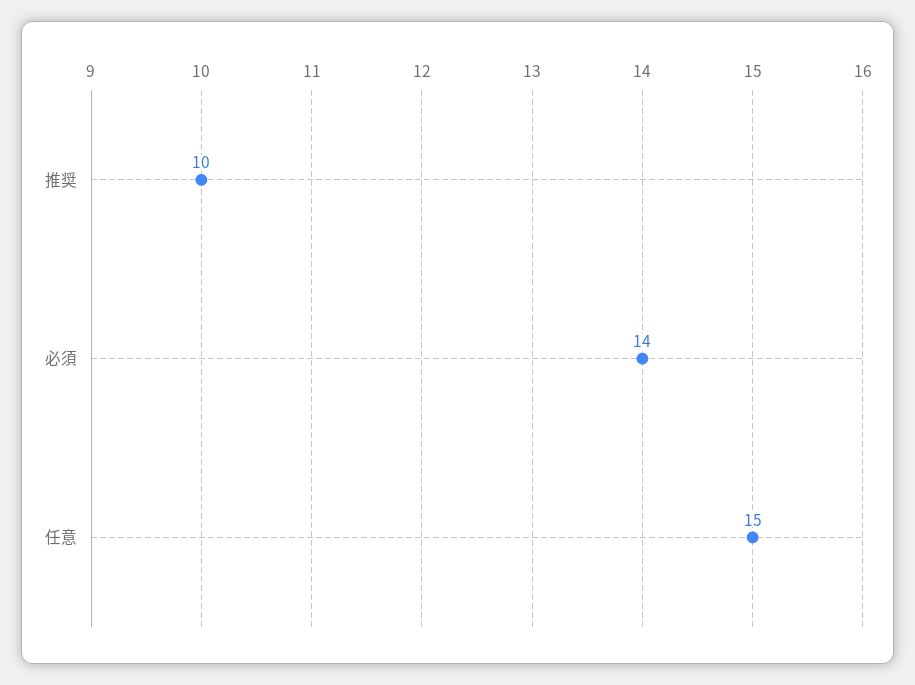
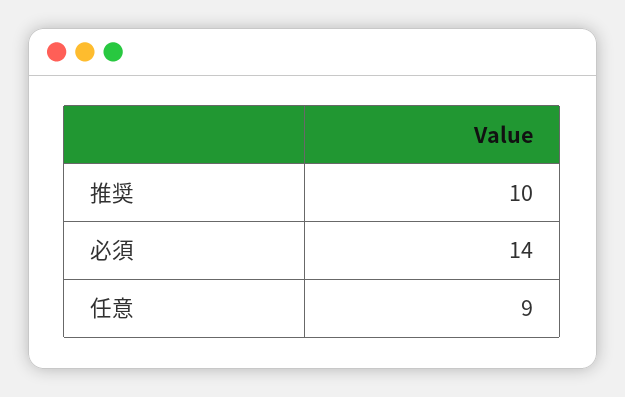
  {
    "推奨": 10,
    "必須": 14,
-   "任意": 15
+   "任意": 9
  }

